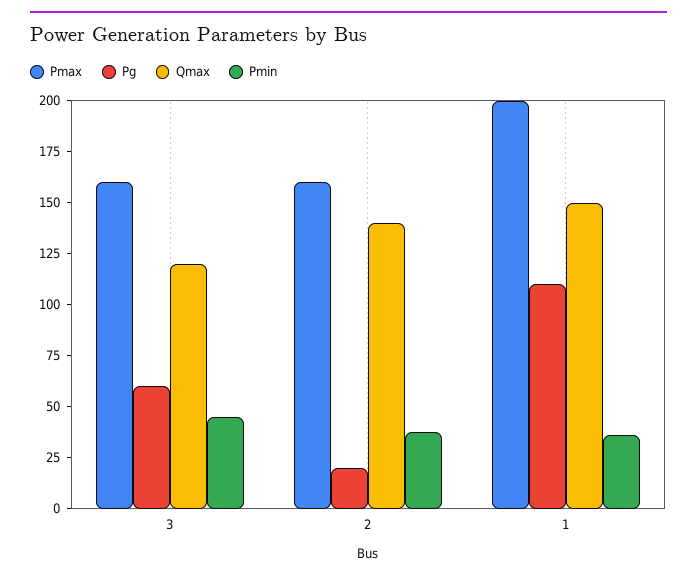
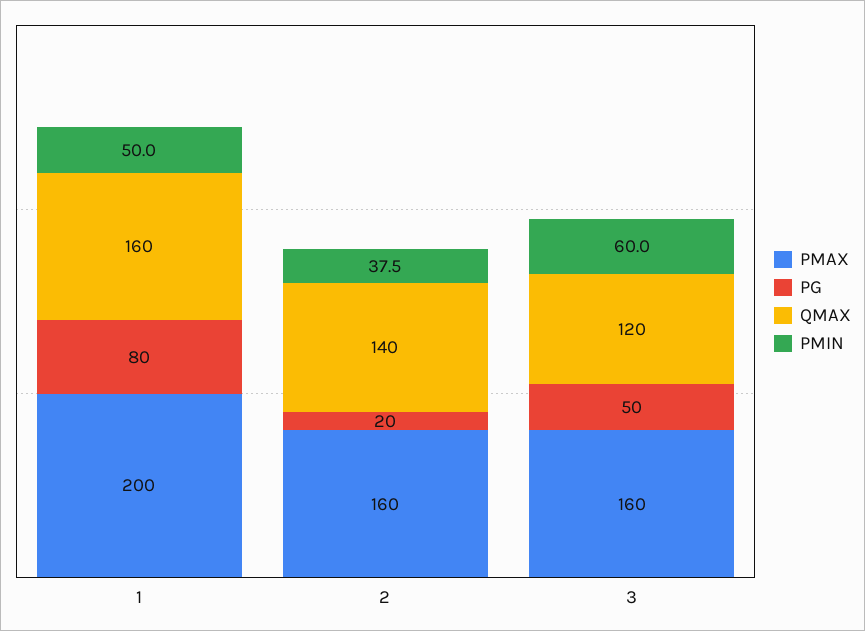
  {
    "Pmax": {
      "3": 160,
      "2": 160,
      "1": 200
    },
    "Pg": {
-     "3": 60,
+     "3": 50,
      "2": 20,
-     "1": 110
+     "1": 80
    },
    "Qmax": {
      "3": 120,
      "2": 140,
-     "1": 150
+     "1": 160
    },
    "Pmin": {
-     "3": 45,
+     "3": 60,
      "2": 37.5,
-     "1": 35
+     "1": 50
    }
  }

